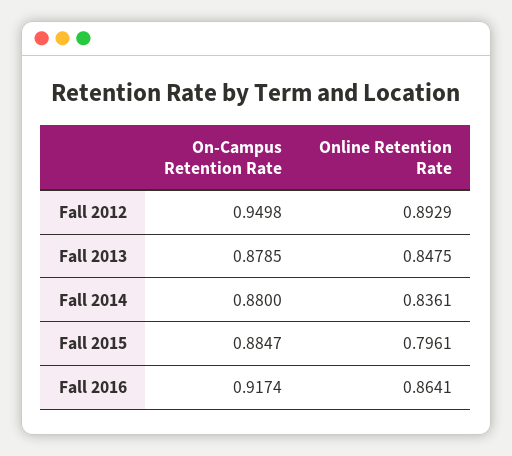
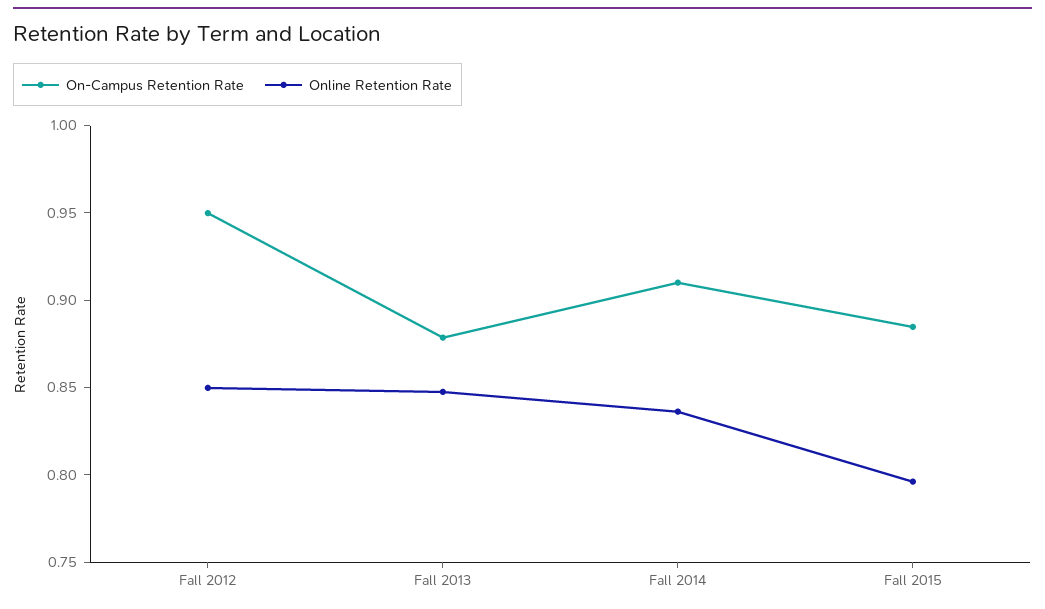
  {
    "On-Campus Retention Rate": {
      "Fall 2012": 0.9498,
      "Fall 2013": 0.8785,
-     "Fall 2014": 0.88,
+     "Fall 2014": 0.91,
-     "Fall 2015": 0.8847,
+     "Fall 2015": 0.8847
-     "Fall 2016": 0.9174
    },
    "Online Retention Rate": {
-     "Fall 2012": 0.8929,
+     "Fall 2012": 0.85,
      "Fall 2013": 0.8475,
      "Fall 2014": 0.8361,
-     "Fall 2015": 0.7961,
+     "Fall 2015": 0.7961
-     "Fall 2016": 0.8641
    }
  }

